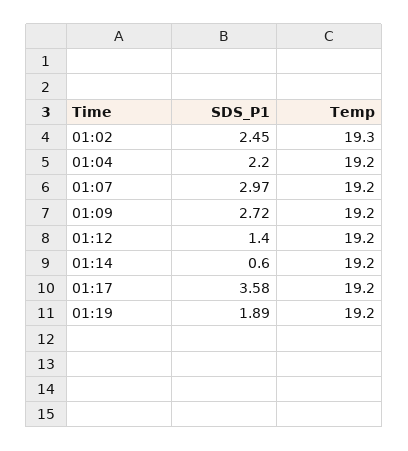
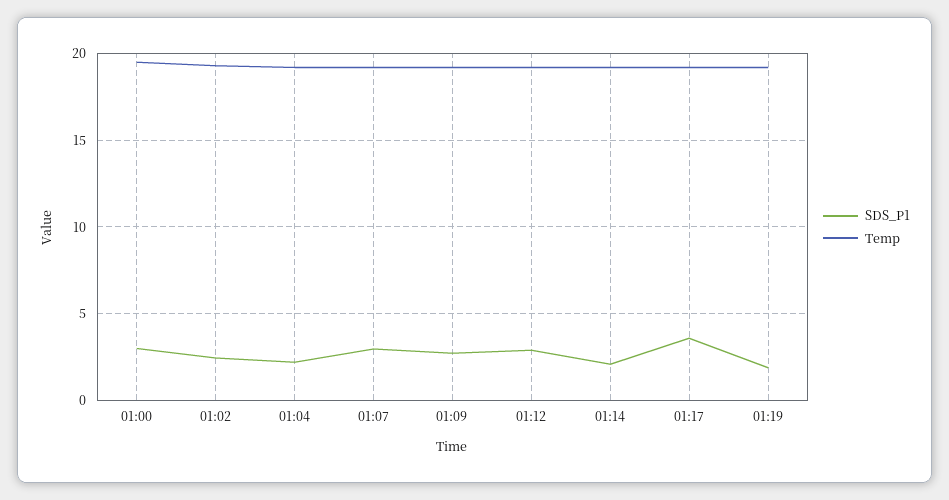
  {
    "SDS_P1": {
      "01:02": 2.45,
      "01:04": 2.2,
      "01:07": 2.97,
      "01:09": 2.72,
-     "01:12": 1.4,
+     "01:12": 3,
-     "01:14": 0.6,
+     "01:14": 2,
      "01:17": 3.58,
-     "01:19": 1.89
+     "01:19": 1.89,
+     "01:00": 3
    },
    "Temp": {
      "01:02": 19.3,
      "01:04": 19.2,
      "01:07": 19.2,
      "01:09": 19.2,
      "01:12": 19.2,
      "01:14": 19.2,
      "01:17": 19.2,
-     "01:19": 19.2
+     "01:19": 19.2,
+     "01:00": 19.5
    }
  }

